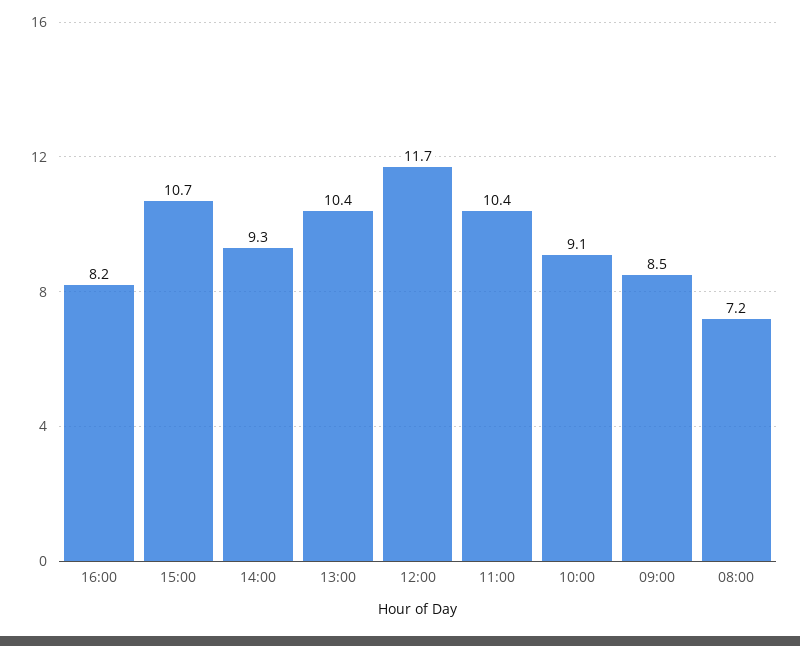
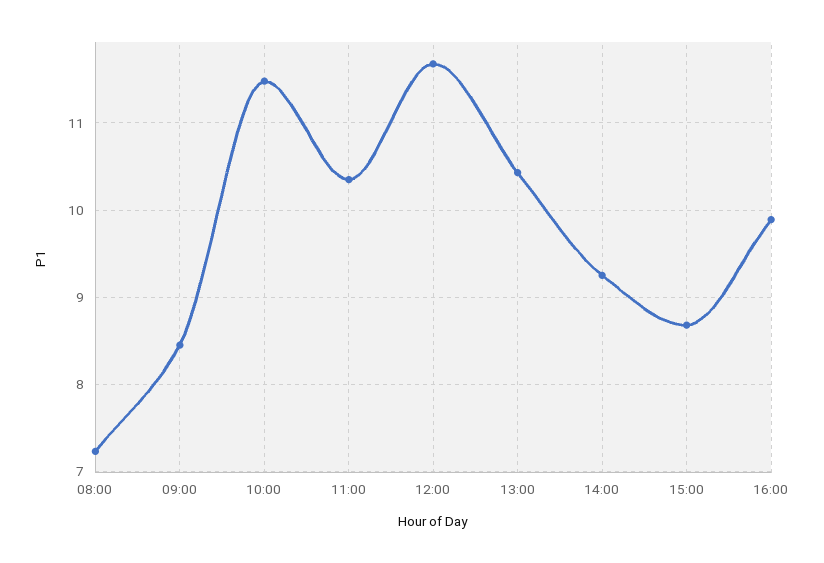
  {
-   "16:00": 8.2,
+   "16:00": 9.9,
-   "15:00": 10.7,
+   "15:00": 8.7,
    "14:00": 9.3,
    "13:00": 10.4,
    "12:00": 11.7,
    "11:00": 10.4,
-   "10:00": 9.1,
+   "10:00": 11.5,
    "09:00": 8.5,
    "08:00": 7.2
  }

